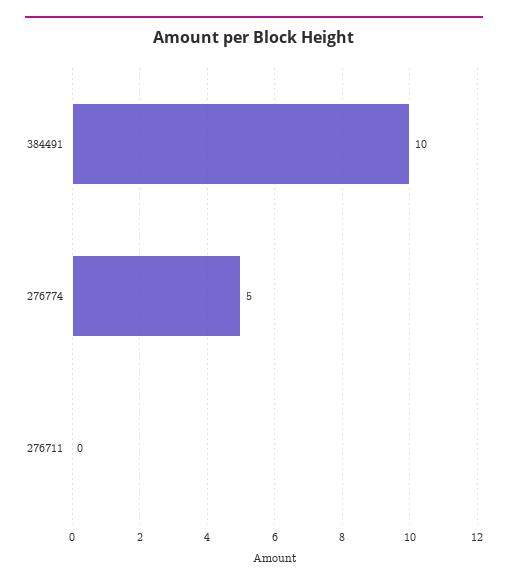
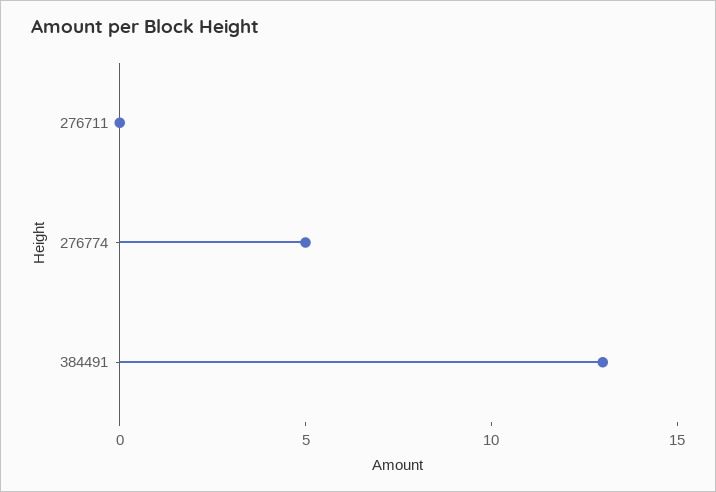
  {
-   "384491": 10,
+   "384491": 13,
    "276774": 5,
    "276711": 0
  }

